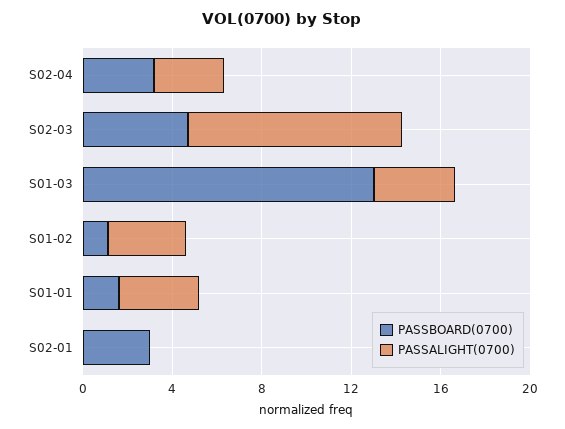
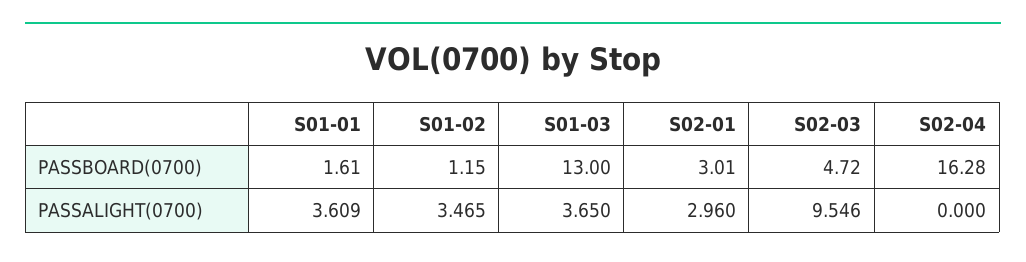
  {
    "PASSBOARD(0700)": {
-     "S02-04": 3,
+     "S02-04": 16.28,
      "S02-03": 4.72,
      "S01-03": 13,
      "S01-02": 1.15,
      "S01-01": 1.61,
      "S02-01": 3.01
    },
    "PASSALIGHT(0700)": {
-     "S02-04": 3,
+     "S02-04": 0,
      "S02-03": 9.546,
      "S01-03": 3.65,
      "S01-02": 3.465,
      "S01-01": 3.609,
-     "S02-01": 0
+     "S02-01": 2.96
    }
  }

